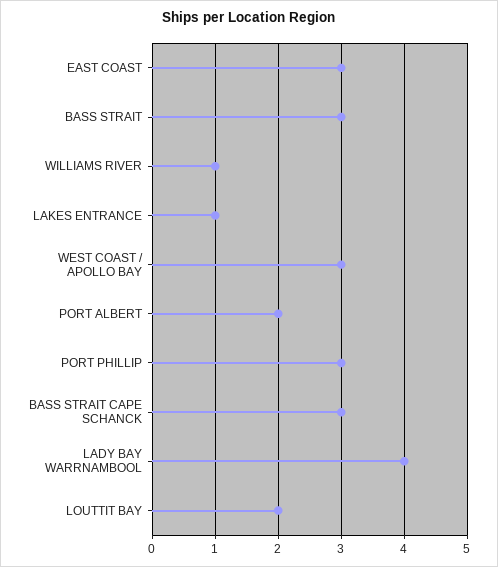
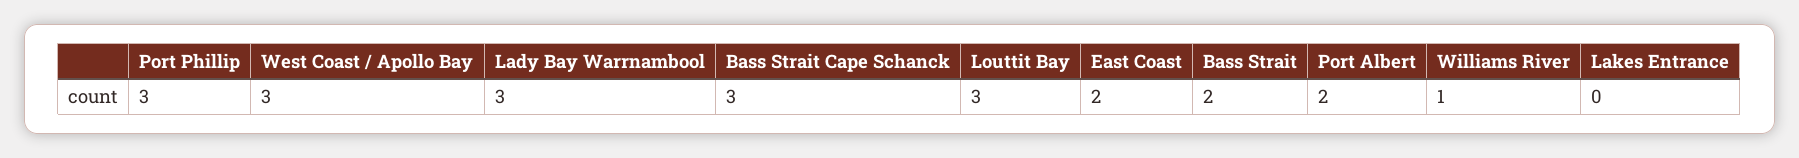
  {
-   "EAST COAST": 3,
+   "EAST COAST": 2,
-   "BASS STRAIT": 3,
+   "BASS STRAIT": 2,
    "WILLIAMS RIVER": 1,
-   "LAKES ENTRANCE": 1,
+   "LAKES ENTRANCE": 0,
    "WEST COAST / APOLLO BAY": 3,
    "PORT ALBERT": 2,
    "PORT PHILLIP": 3,
    "BASS STRAIT CAPE SCHANCK": 3,
-   "LADY BAY WARRNAMBOOL": 4,
+   "LADY BAY WARRNAMBOOL": 3,
-   "LOUTTIT BAY": 2
+   "LOUTTIT BAY": 3
  }

